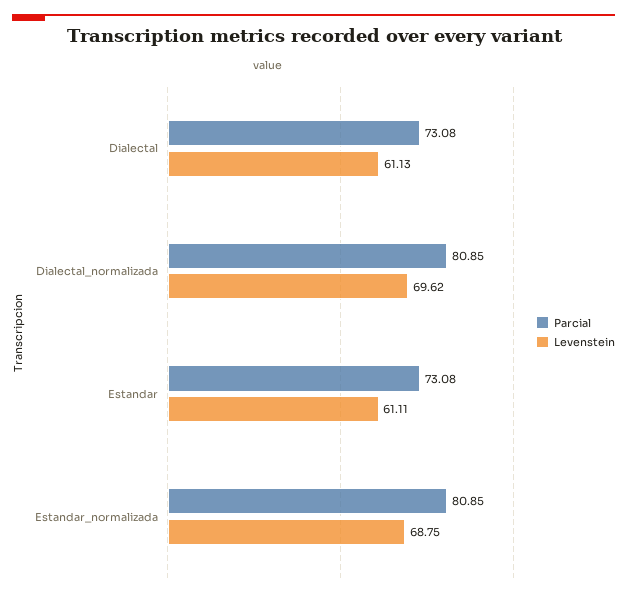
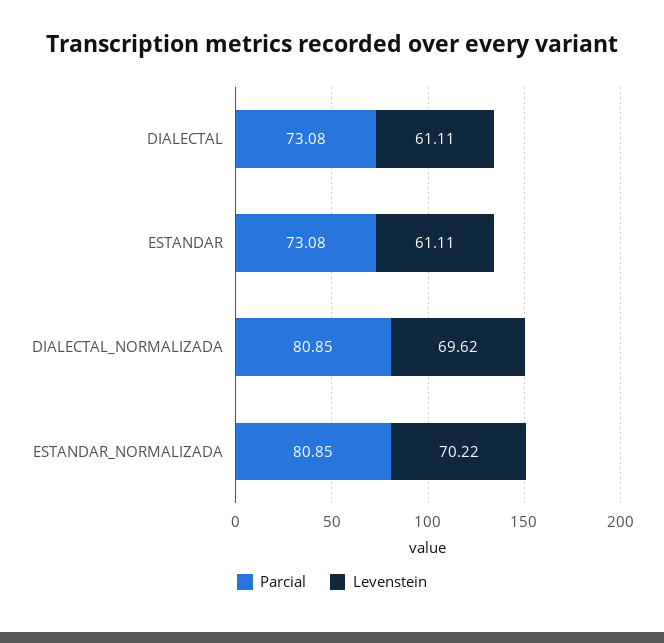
  {
    "Parcial": {
      "Dialectal": 73.08,
      "Dialectal_normalizada": 80.85,
      "Estandar": 73.08,
      "Estandar_normalizada": 80.85
    },
    "Levenstein": {
-     "Dialectal": 61.13,
+     "Dialectal": 61.11,
      "Dialectal_normalizada": 69.62,
      "Estandar": 61.11,
-     "Estandar_normalizada": 68.75
+     "Estandar_normalizada": 70.22
    }
  }

